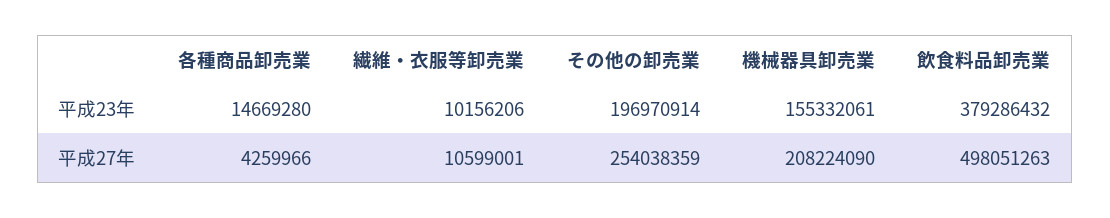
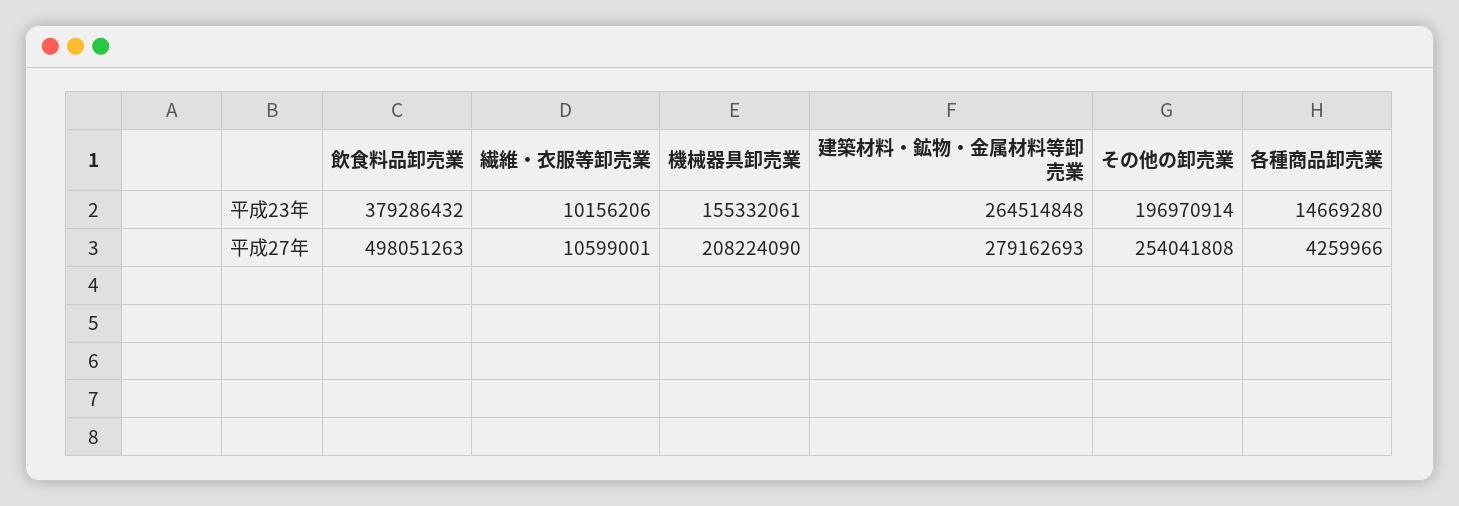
  {
    "各種商品卸売業": {
      "平成23年": 14669280,
      "平成27年": 4259966
    },
    "繊維・衣服等卸売業": {
      "平成23年": 10156206,
      "平成27年": 10599001
    },
    "その他の卸売業": {
      "平成23年": 196970914,
-     "平成27年": 254038359
+     "平成27年": 254041808
    },
    "機械器具卸売業": {
      "平成23年": 155332061,
      "平成27年": 208224090
    },
    "飲食料品卸売業": {
      "平成23年": 379286432,
      "平成27年": 498051263
-   }
+   },
+   "建築材料・鉱物・金属材料等卸売業": {
+     "平成23年": 264514848,
+     "平成27年": 279162693
+   }
  }

